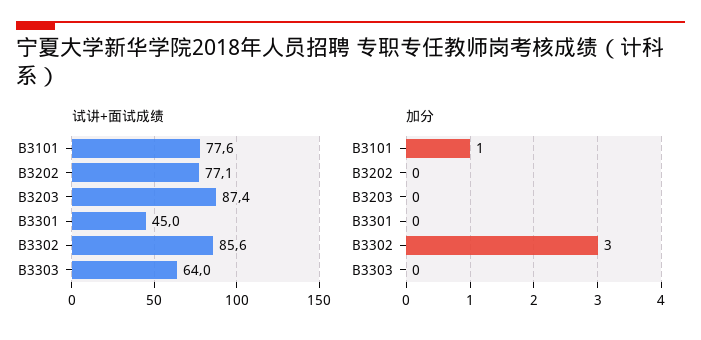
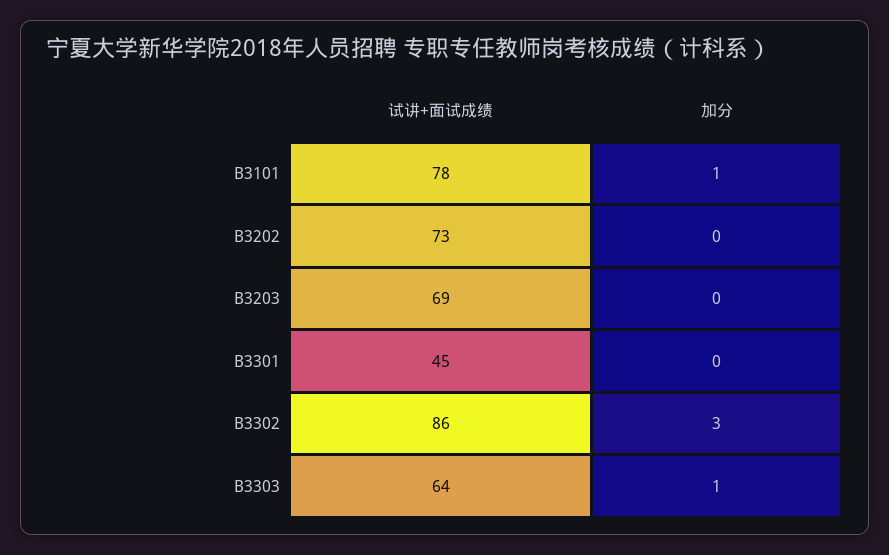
  {
    "试讲+面试成绩": {
      "B3101": 77.6,
-     "B3202": 77.1,
+     "B3202": 73,
-     "B3203": 87.4,
+     "B3203": 69,
      "B3301": 45,
      "B3302": 85.6,
      "B3303": 64
    },
    "加分": {
      "B3101": 1,
      "B3202": 0,
      "B3203": 0,
      "B3301": 0,
      "B3302": 3,
-     "B3303": 0
+     "B3303": 1
    }
  }

